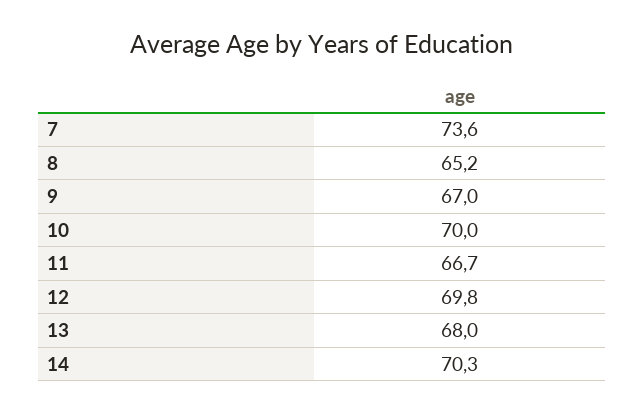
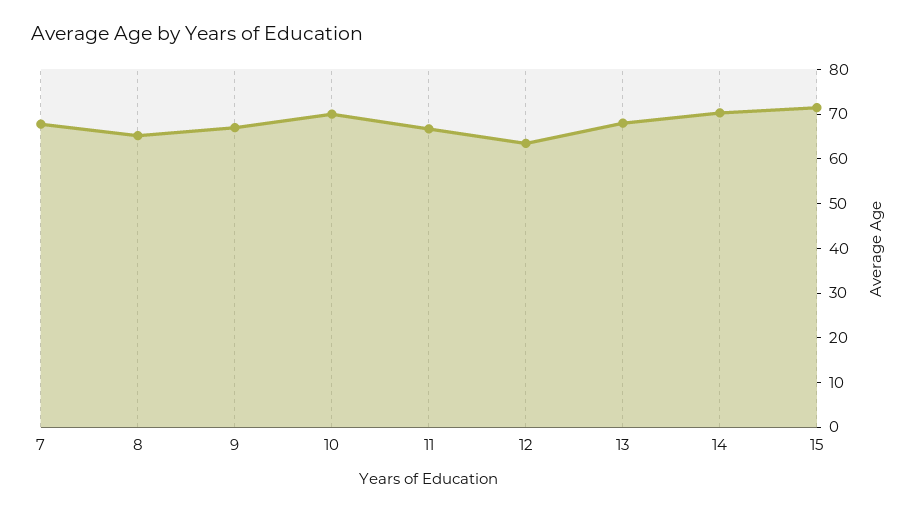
  {
-   "7": 73.6,
+   "7": 68,
    "8": 65.2,
    "9": 67,
    "10": 70,
    "11": 66.7,
-   "12": 69.8,
+   "12": 64,
    "13": 68,
-   "14": 70.3
+   "14": 70.3,
+   "15": 72
  }

